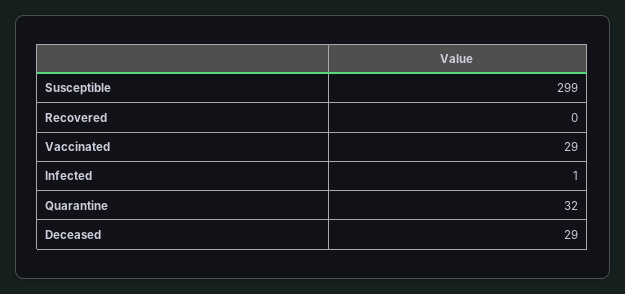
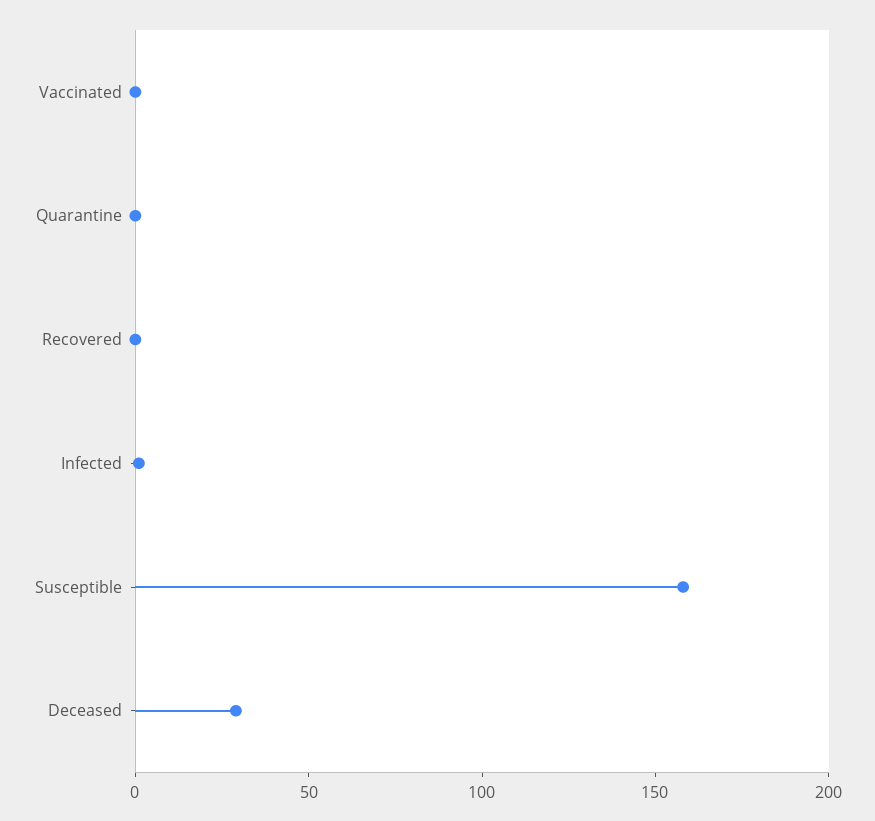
  {
-   "Susceptible": 299,
+   "Susceptible": 160,
    "Recovered": 0,
-   "Vaccinated": 29,
+   "Vaccinated": 0,
    "Infected": 1,
-   "Quarantine": 32,
+   "Quarantine": 0,
    "Deceased": 29
  }

